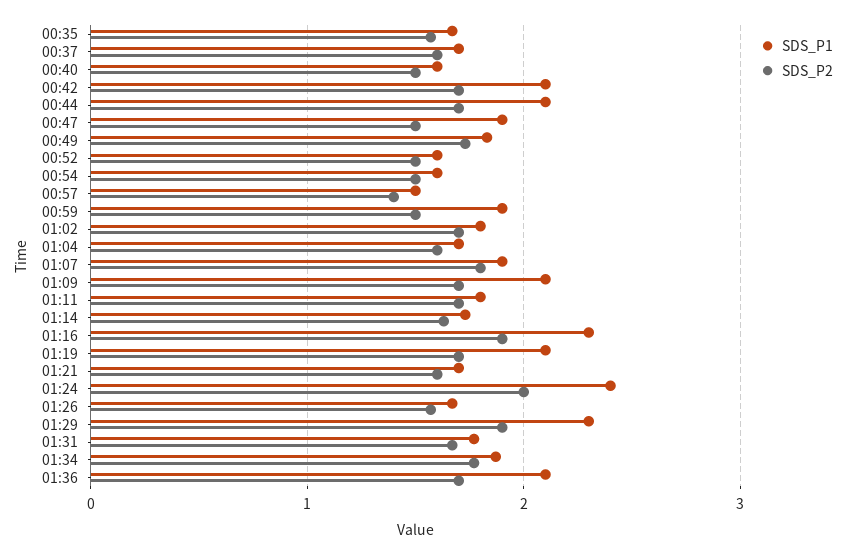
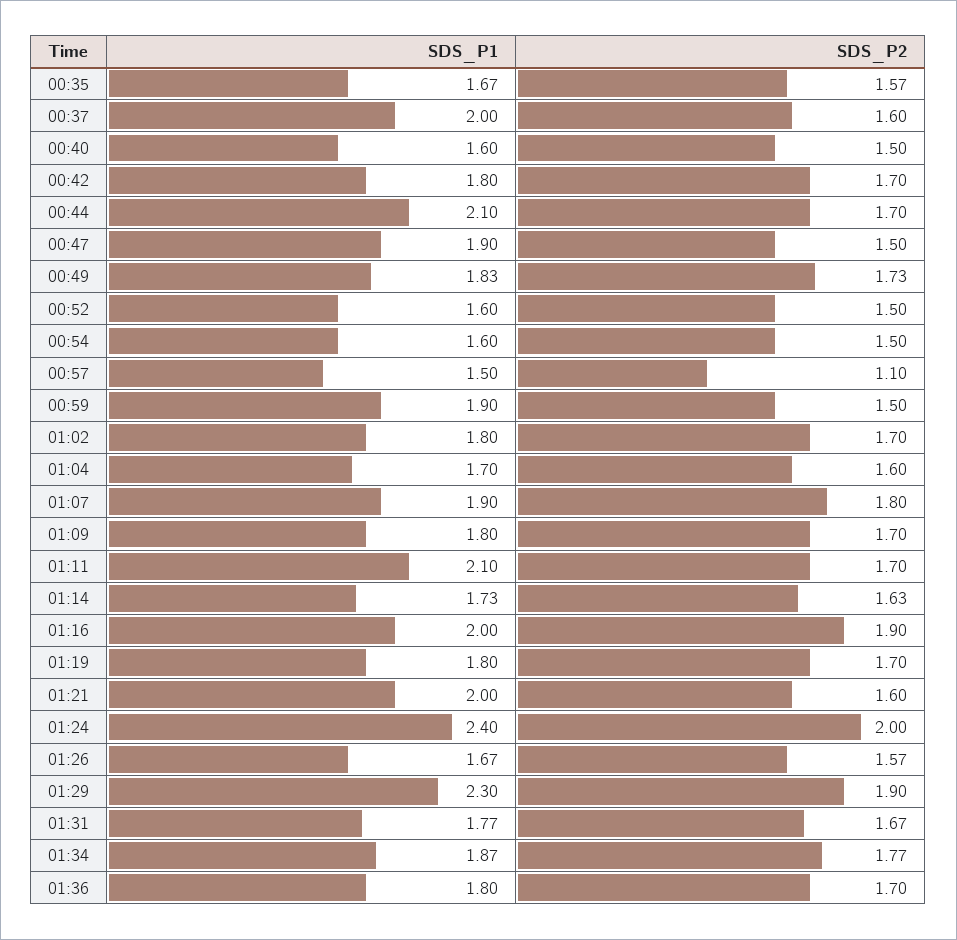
  {
    "SDS_P1": {
      "00:35": 1.67,
-     "00:37": 1.7,
+     "00:37": 2,
      "00:40": 1.6,
-     "00:42": 2.1,
+     "00:42": 1.8,
      "00:44": 2.1,
      "00:47": 1.9,
      "00:49": 1.83,
      "00:52": 1.6,
      "00:54": 1.6,
      "00:57": 1.5,
      "00:59": 1.9,
      "01:02": 1.8,
      "01:04": 1.7,
      "01:07": 1.9,
-     "01:09": 2.1,
+     "01:09": 1.8,
-     "01:11": 1.8,
+     "01:11": 2.1,
      "01:14": 1.73,
-     "01:16": 2.3,
+     "01:16": 2,
-     "01:19": 2.1,
+     "01:19": 1.8,
-     "01:21": 1.7,
+     "01:21": 2,
      "01:24": 2.4,
      "01:26": 1.67,
      "01:29": 2.3,
      "01:31": 1.77,
      "01:34": 1.87,
-     "01:36": 2.1
+     "01:36": 1.8
    },
    "SDS_P2": {
      "00:35": 1.57,
      "00:37": 1.6,
      "00:40": 1.5,
      "00:42": 1.7,
      "00:44": 1.7,
      "00:47": 1.5,
      "00:49": 1.73,
      "00:52": 1.5,
      "00:54": 1.5,
-     "00:57": 1.4,
+     "00:57": 1.1,
      "00:59": 1.5,
      "01:02": 1.7,
      "01:04": 1.6,
      "01:07": 1.8,
      "01:09": 1.7,
      "01:11": 1.7,
      "01:14": 1.63,
      "01:16": 1.9,
      "01:19": 1.7,
      "01:21": 1.6,
      "01:24": 2,
      "01:26": 1.57,
      "01:29": 1.9,
      "01:31": 1.67,
      "01:34": 1.77,
      "01:36": 1.7
    }
  }

